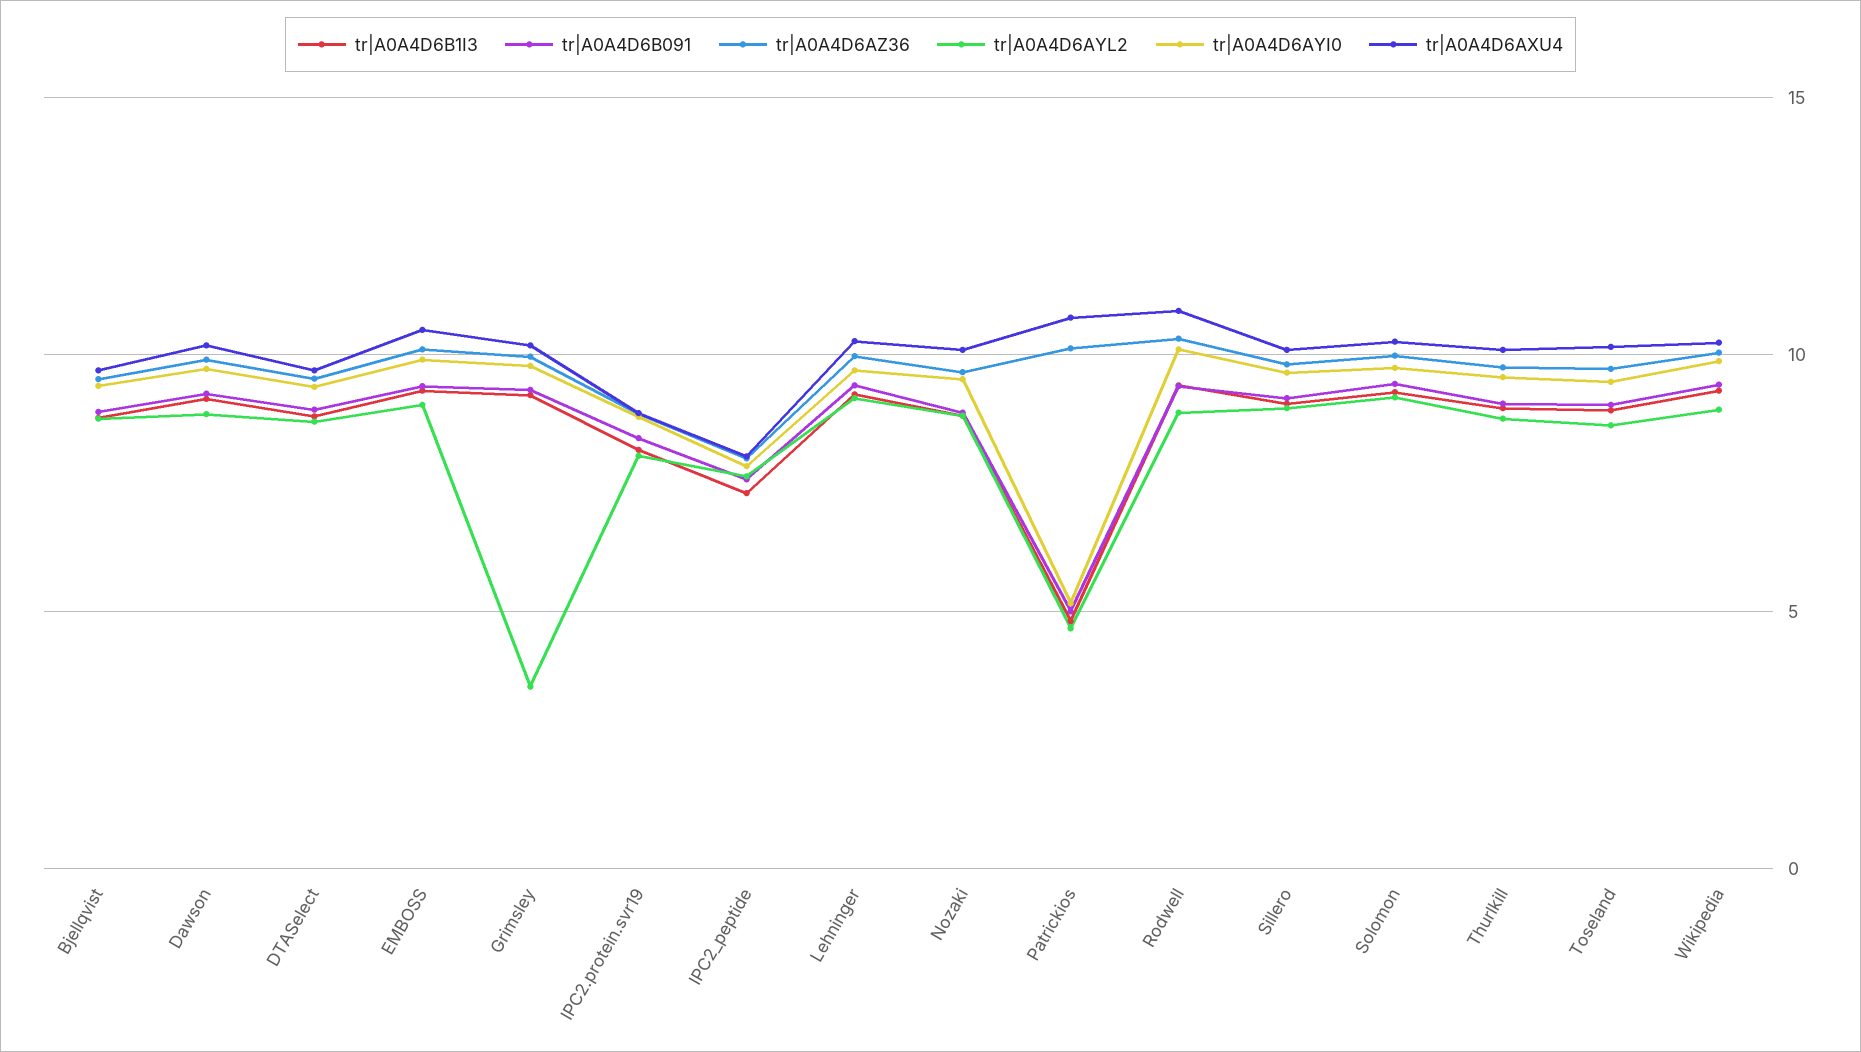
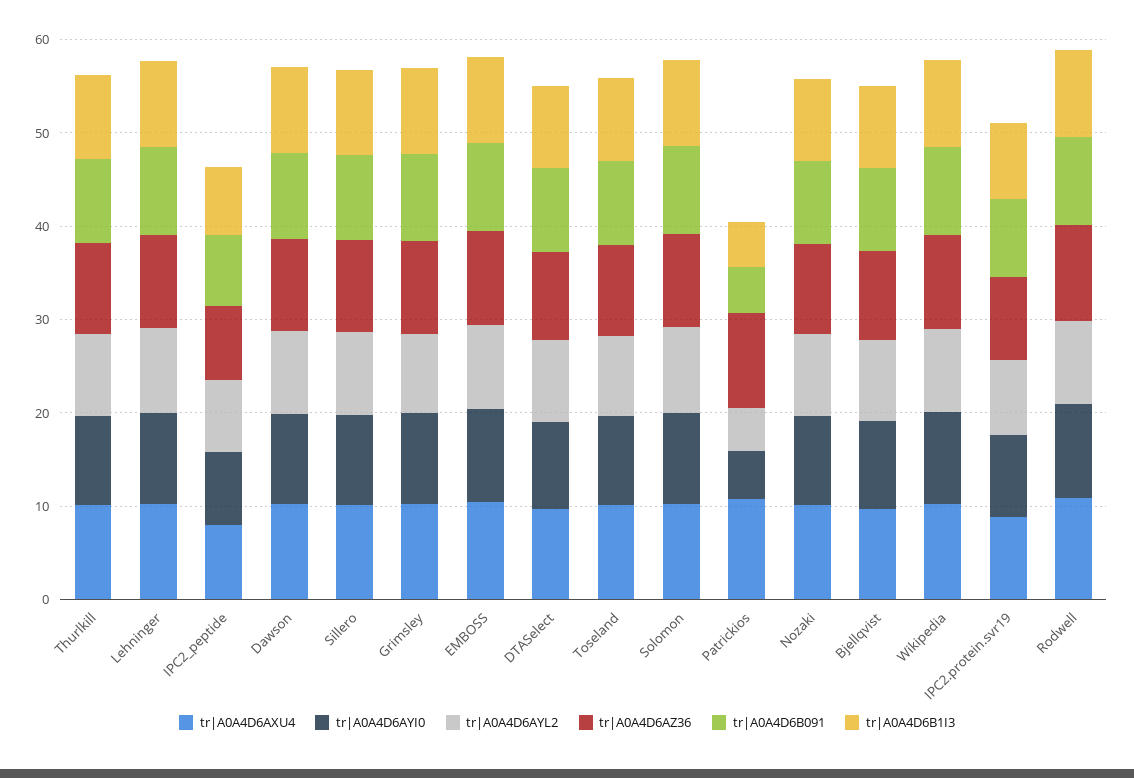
  {
    "tr|A0A4D6B1I3": {
      "Bjellqvist": 9,
      "Dawson": 9,
      "DTASelect": 9,
      "EMBOSS": 9.5,
      "Grimsley": 9,
      "IPC2.protein.svr19": 8,
      "IPC2_peptide": 7.5,
      "Lehninger": 9,
      "Nozaki": 9,
      "Patrickios": 5,
      "Rodwell": 9.5,
      "Sillero": 9,
      "Solomon": 9.5,
      "Thurlkill": 9,
      "Toseland": 9,
      "Wikipedia": 9.5
    },
    "tr|A0A4D6B091": {
      "Bjellqvist": 9,
      "Dawson": 9,
      "DTASelect": 9,
      "EMBOSS": 9.5,
      "Grimsley": 9.5,
      "IPC2.protein.svr19": 8.5,
      "IPC2_peptide": 7.5,
      "Lehninger": 9.5,
      "Nozaki": 9,
      "Patrickios": 5,
      "Rodwell": 9.5,
      "Sillero": 9,
      "Solomon": 9.5,
      "Thurlkill": 9,
      "Toseland": 9,
      "Wikipedia": 9.5
    },
    "tr|A0A4D6AZ36": {
      "Bjellqvist": 9.5,
      "Dawson": 10,
      "DTASelect": 9.5,
      "EMBOSS": 10,
      "Grimsley": 10,
      "IPC2.protein.svr19": 9,
      "IPC2_peptide": 8,
      "Lehninger": 10,
      "Nozaki": 9.5,
      "Patrickios": 10,
      "Rodwell": 10.5,
      "Sillero": 10,
      "Solomon": 10,
      "Thurlkill": 10,
      "Toseland": 9.5,
      "Wikipedia": 10
    },
    "tr|A0A4D6AYL2": {
      "Bjellqvist": 9,
      "Dawson": 9,
      "DTASelect": 8.5,
      "EMBOSS": 9,
-     "Grimsley": 3.5,
+     "Grimsley": 8,
      "IPC2.protein.svr19": 8,
      "IPC2_peptide": 7.5,
      "Lehninger": 9,
      "Nozaki": 9,
      "Patrickios": 4.5,
      "Rodwell": 9,
      "Sillero": 9,
      "Solomon": 9,
      "Thurlkill": 9,
      "Toseland": 8.5,
      "Wikipedia": 9
    },
    "tr|A0A4D6AYI0": {
      "Bjellqvist": 9.5,
      "Dawson": 9.5,
      "DTASelect": 9.5,
      "EMBOSS": 10,
      "Grimsley": 10,
      "IPC2.protein.svr19": 9,
      "IPC2_peptide": 8,
      "Lehninger": 9.5,
      "Nozaki": 9.5,
      "Patrickios": 5,
      "Rodwell": 10,
      "Sillero": 9.5,
      "Solomon": 9.5,
      "Thurlkill": 9.5,
      "Toseland": 9.5,
      "Wikipedia": 10
    },
    "tr|A0A4D6AXU4": {
      "Bjellqvist": 9.5,
      "Dawson": 10,
      "DTASelect": 9.5,
      "EMBOSS": 10.5,
      "Grimsley": 10,
      "IPC2.protein.svr19": 9,
      "IPC2_peptide": 8,
      "Lehninger": 10.5,
      "Nozaki": 10,
      "Patrickios": 10.5,
      "Rodwell": 11,
      "Sillero": 10,
      "Solomon": 10.5,
      "Thurlkill": 10,
      "Toseland": 10,
      "Wikipedia": 10
    }
  }

